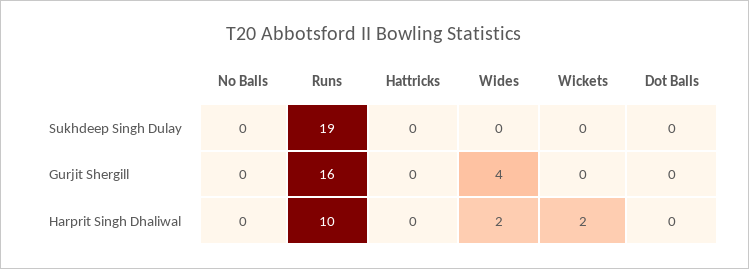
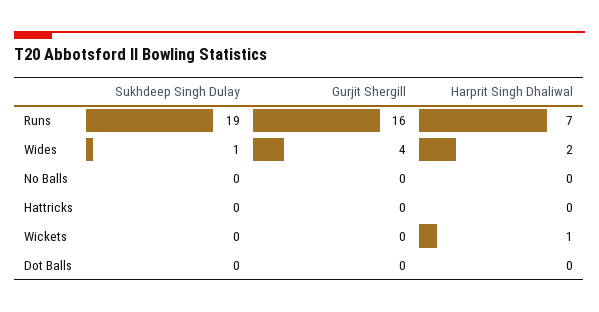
  {
    "No Balls": {
      "Sukhdeep Singh Dulay": 0,
      "Gurjit Shergill": 0,
      "Harprit Singh Dhaliwal": 0
    },
    "Runs": {
      "Sukhdeep Singh Dulay": 19,
      "Gurjit Shergill": 16,
-     "Harprit Singh Dhaliwal": 10
+     "Harprit Singh Dhaliwal": 7
    },
    "Hattricks": {
      "Sukhdeep Singh Dulay": 0,
      "Gurjit Shergill": 0,
      "Harprit Singh Dhaliwal": 0
    },
    "Wides": {
-     "Sukhdeep Singh Dulay": 0,
+     "Sukhdeep Singh Dulay": 1,
      "Gurjit Shergill": 4,
      "Harprit Singh Dhaliwal": 2
    },
    "Wickets": {
      "Sukhdeep Singh Dulay": 0,
      "Gurjit Shergill": 0,
-     "Harprit Singh Dhaliwal": 2
+     "Harprit Singh Dhaliwal": 1
    },
    "Dot Balls": {
      "Sukhdeep Singh Dulay": 0,
      "Gurjit Shergill": 0,
      "Harprit Singh Dhaliwal": 0
    }
  }

